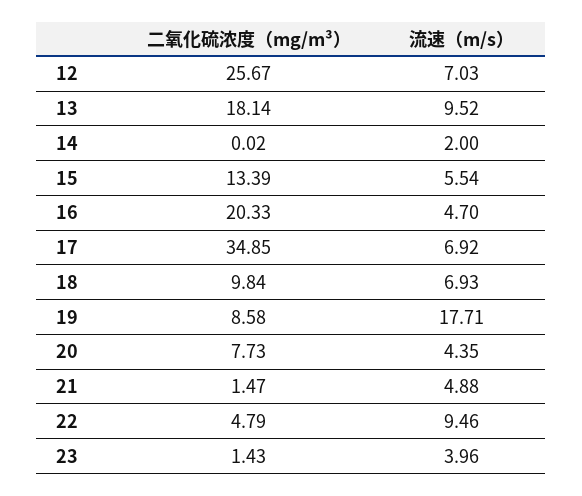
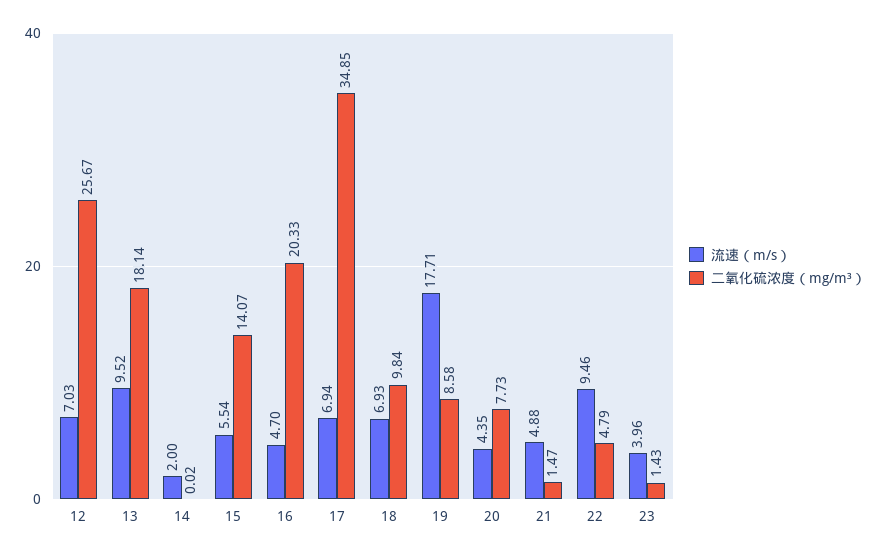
  {
    "二氧化硫浓度（mg/m³）": {
      "12": 25.67,
      "13": 18.14,
      "14": 0.02,
-     "15": 13.39,
+     "15": 14.07,
      "16": 20.33,
      "17": 34.85,
      "18": 9.84,
      "19": 8.58,
      "20": 7.73,
      "21": 1.47,
      "22": 4.79,
      "23": 1.43
    },
    "流速（m/s）": {
      "12": 7.03,
      "13": 9.52,
      "14": 2,
      "15": 5.54,
      "16": 4.7,
-     "17": 6.92,
+     "17": 6.94,
      "18": 6.93,
      "19": 17.71,
      "20": 4.35,
      "21": 4.88,
      "22": 9.46,
      "23": 3.96
    }
  }

